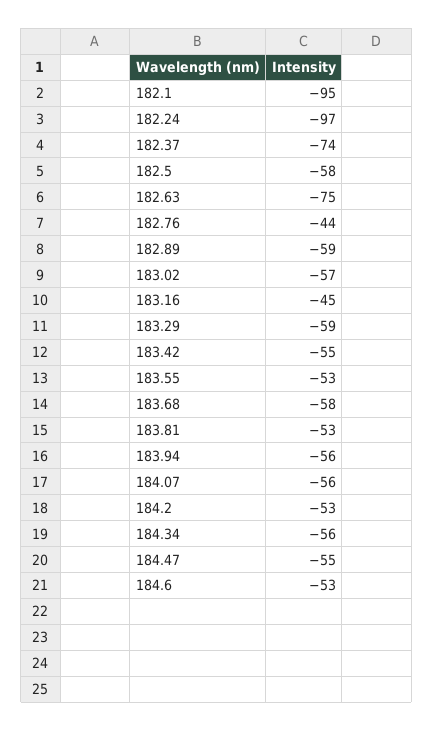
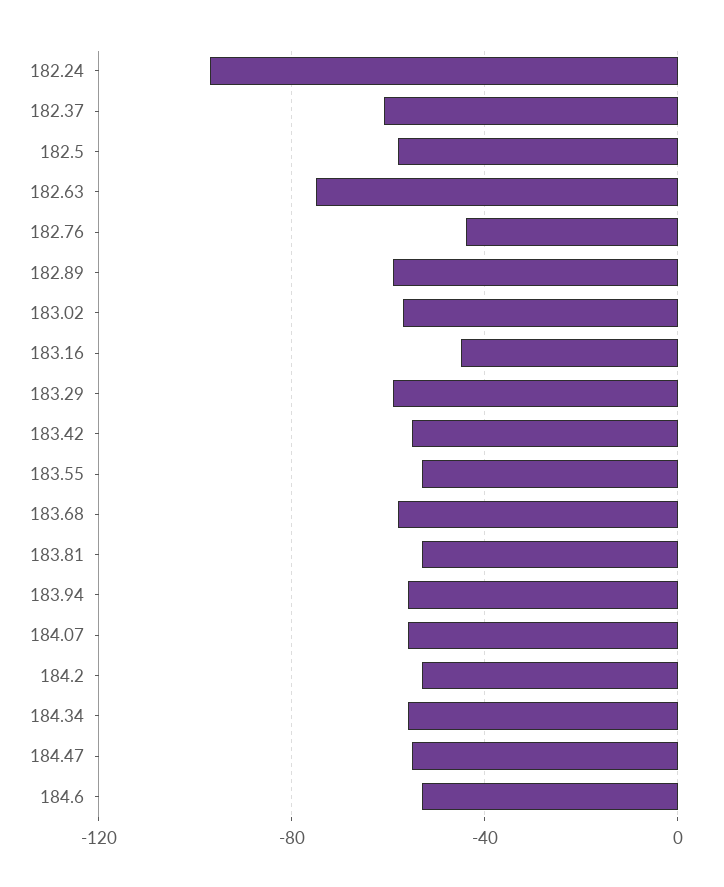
  {
-   "182.1": -95,
    "182.24": -97,
-   "182.37": -74,
+   "182.37": -60,
    "182.5": -58,
    "182.63": -75,
    "182.76": -44,
    "182.89": -59,
    "183.02": -57,
    "183.16": -45,
    "183.29": -59,
    "183.42": -55,
    "183.55": -53,
    "183.68": -58,
    "183.81": -53,
    "183.94": -56,
    "184.07": -56,
    "184.2": -53,
    "184.34": -56,
    "184.47": -55,
    "184.6": -53
  }

